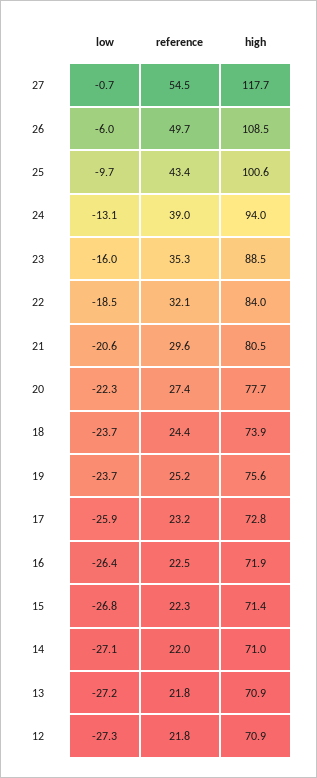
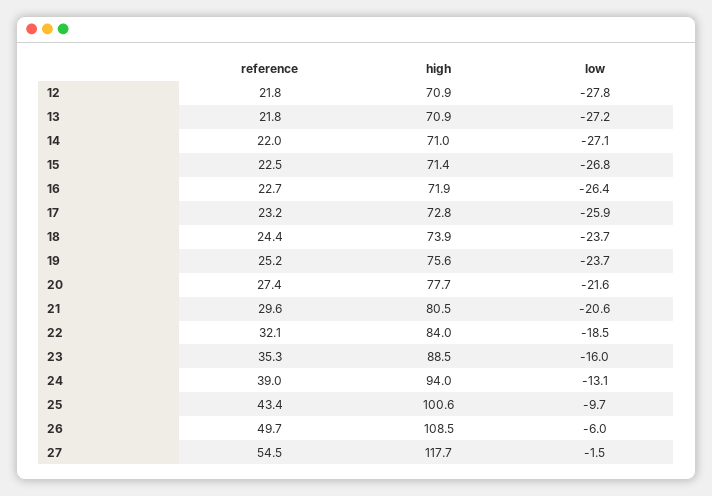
  {
    "low": {
-     "27": -0.7,
+     "27": -1.5,
      "26": -6,
      "25": -9.7,
      "24": -13.1,
      "23": -16,
      "22": -18.5,
      "21": -20.6,
-     "20": -22.3,
+     "20": -21.6,
      "18": -23.7,
      "19": -23.7,
      "17": -25.9,
      "16": -26.4,
      "15": -26.8,
      "14": -27.1,
      "13": -27.2,
-     "12": -27.3
+     "12": -27.8
    },
    "reference": {
      "27": 54.5,
      "26": 49.7,
      "25": 43.4,
      "24": 39,
      "23": 35.3,
      "22": 32.1,
      "21": 29.6,
      "20": 27.4,
      "18": 24.4,
      "19": 25.2,
      "17": 23.2,
-     "16": 22.5,
+     "16": 22.7,
-     "15": 22.3,
+     "15": 22.5,
      "14": 22,
      "13": 21.8,
      "12": 21.8
    },
    "high": {
      "27": 117.7,
      "26": 108.5,
      "25": 100.6,
      "24": 94,
      "23": 88.5,
      "22": 84,
      "21": 80.5,
      "20": 77.7,
      "18": 73.9,
      "19": 75.6,
      "17": 72.8,
      "16": 71.9,
      "15": 71.4,
      "14": 71,
      "13": 70.9,
      "12": 70.9
    }
  }

